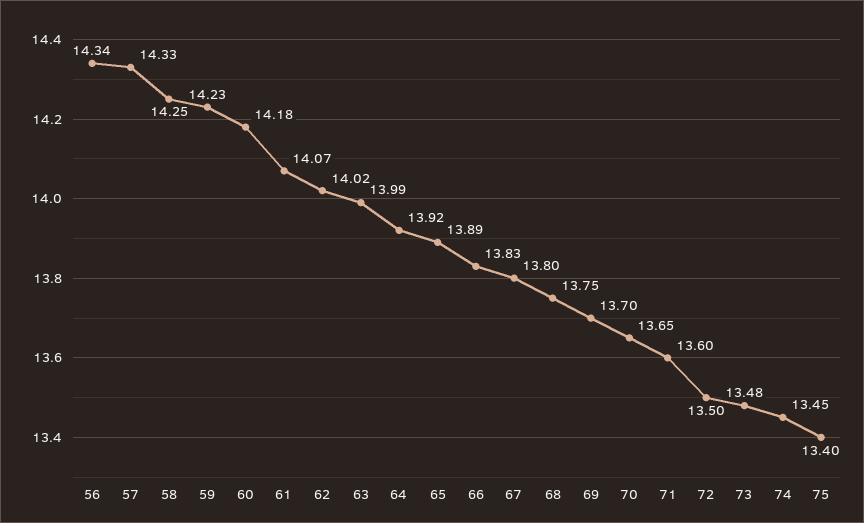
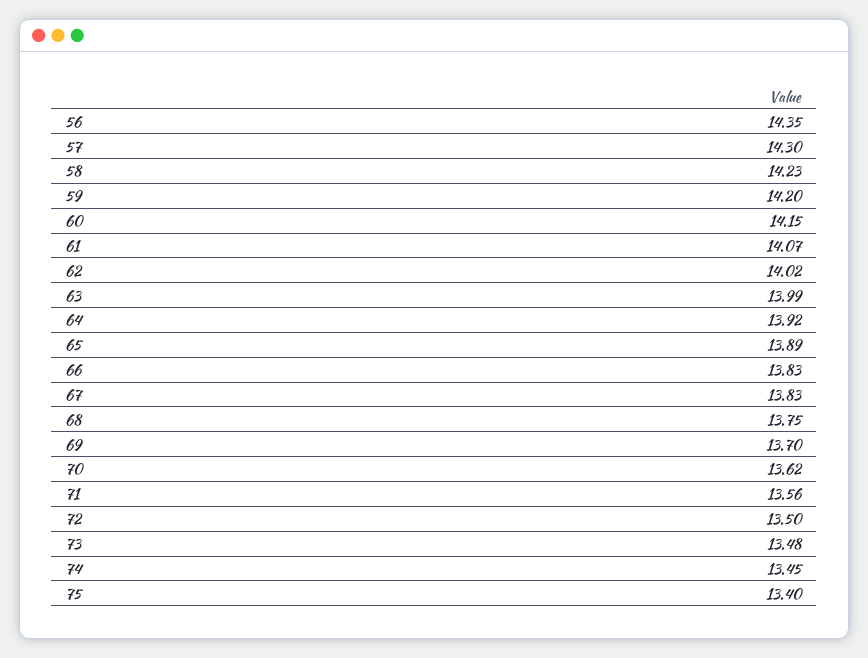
  {
-   "56": 14.34,
+   "56": 14.35,
-   "57": 14.33,
+   "57": 14.3,
-   "58": 14.25,
+   "58": 14.23,
-   "59": 14.23,
+   "59": 14.2,
-   "60": 14.18,
+   "60": 14.15,
    "61": 14.07,
    "62": 14.02,
    "63": 13.99,
    "64": 13.92,
    "65": 13.89,
    "66": 13.83,
-   "67": 13.8,
+   "67": 13.83,
    "68": 13.75,
    "69": 13.7,
-   "70": 13.65,
+   "70": 13.62,
-   "71": 13.6,
+   "71": 13.56,
    "72": 13.5,
    "73": 13.48,
    "74": 13.45,
    "75": 13.4
  }

